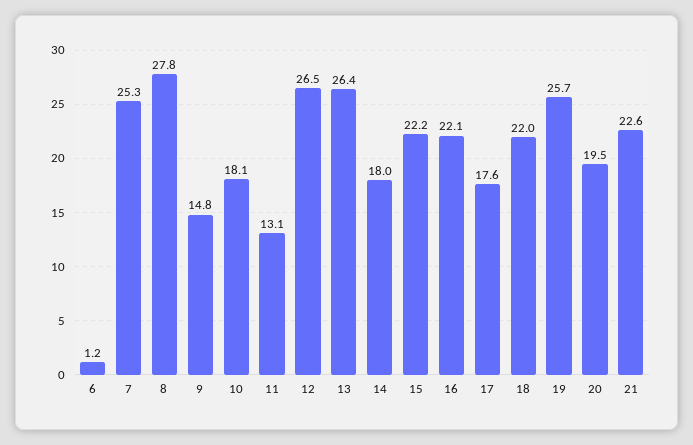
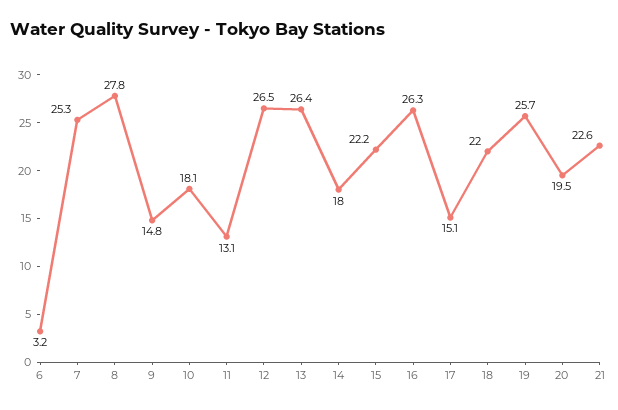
  {
-   "6": 1.2,
+   "6": 3.2,
    "7": 25.3,
    "8": 27.8,
    "9": 14.8,
    "10": 18.1,
    "11": 13.1,
    "12": 26.5,
    "13": 26.4,
    "14": 18,
    "15": 22.2,
-   "16": 22.1,
+   "16": 26.3,
-   "17": 17.6,
+   "17": 15.1,
    "18": 22,
    "19": 25.7,
    "20": 19.5,
    "21": 22.6
  }

